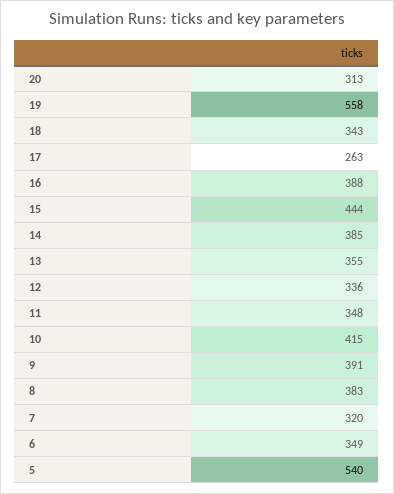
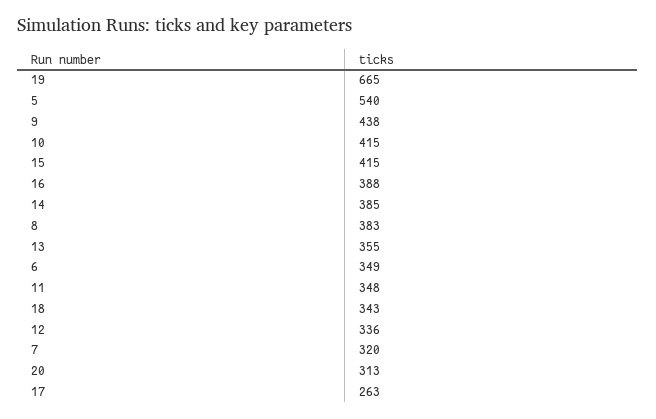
  {
    "20": 313,
-   "19": 558,
+   "19": 665,
    "18": 343,
    "17": 263,
    "16": 388,
-   "15": 444,
+   "15": 415,
    "14": 385,
    "13": 355,
    "12": 336,
    "11": 348,
    "10": 415,
-   "9": 391,
+   "9": 438,
    "8": 383,
    "7": 320,
    "6": 349,
    "5": 540
  }

